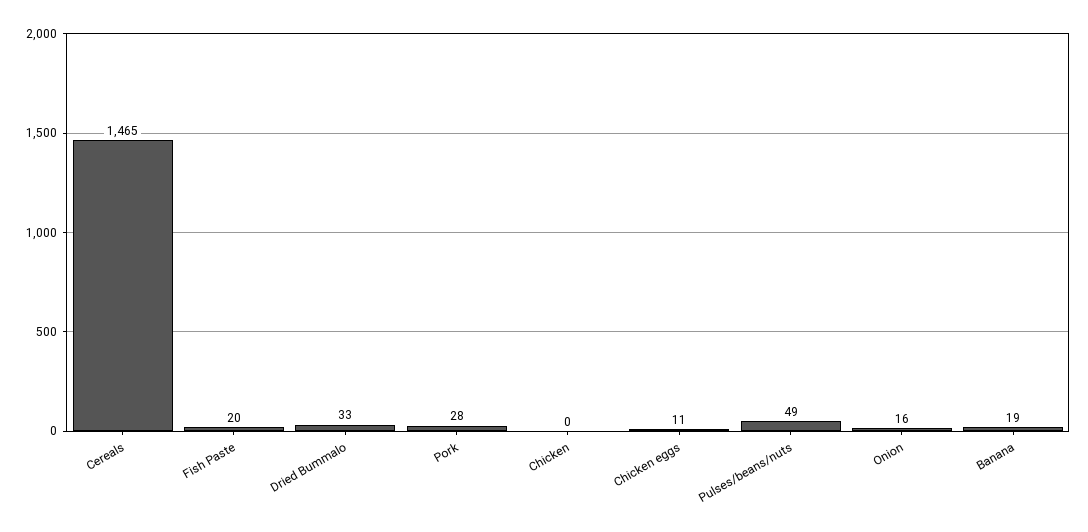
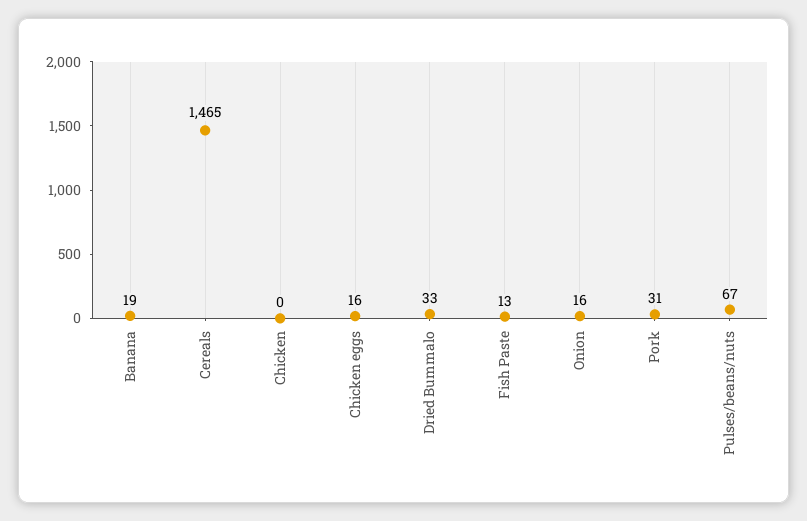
  {
    "Cereals": 1465,
-   "Fish Paste": 20,
+   "Fish Paste": 13,
    "Dried Bummalo": 33,
-   "Pork": 28,
+   "Pork": 31,
    "Chicken": 0,
-   "Chicken eggs": 11,
+   "Chicken eggs": 16,
-   "Pulses/beans/nuts": 49,
+   "Pulses/beans/nuts": 67,
    "Onion": 16,
    "Banana": 19
  }

